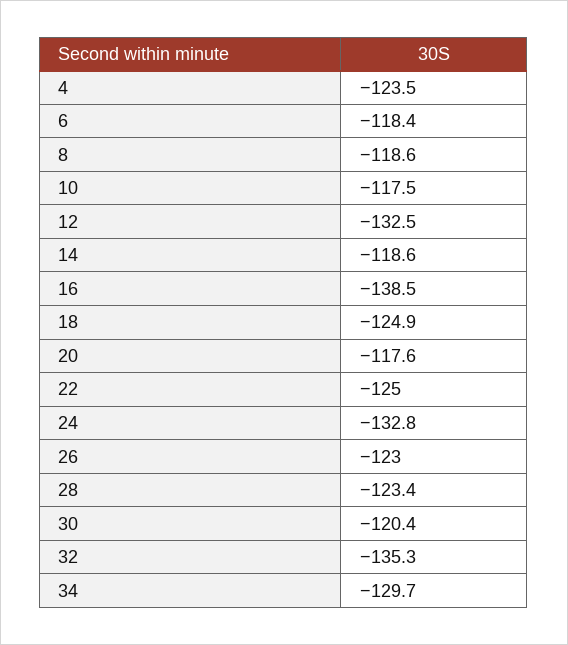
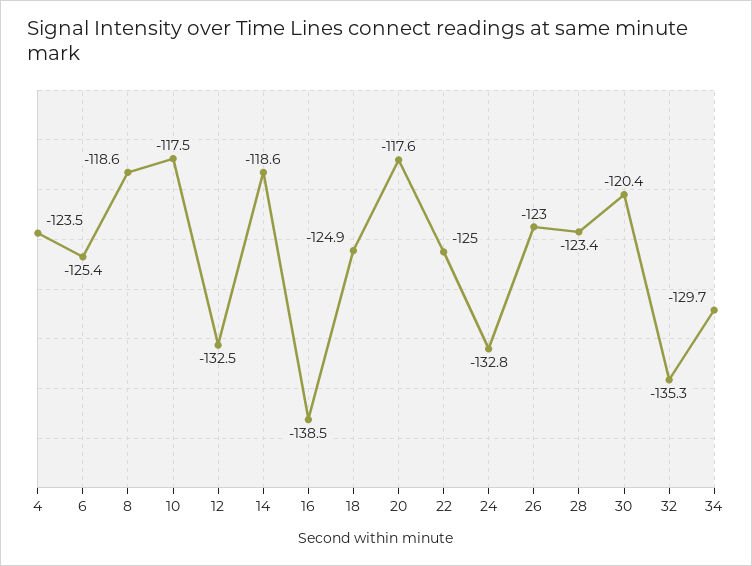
  {
    "4": -123.5,
-   "6": -118.4,
+   "6": -125.4,
    "8": -118.6,
    "10": -117.5,
    "12": -132.5,
    "14": -118.6,
    "16": -138.5,
    "18": -124.9,
    "20": -117.6,
    "22": -125,
    "24": -132.8,
    "26": -123,
    "28": -123.4,
    "30": -120.4,
    "32": -135.3,
    "34": -129.7
  }

